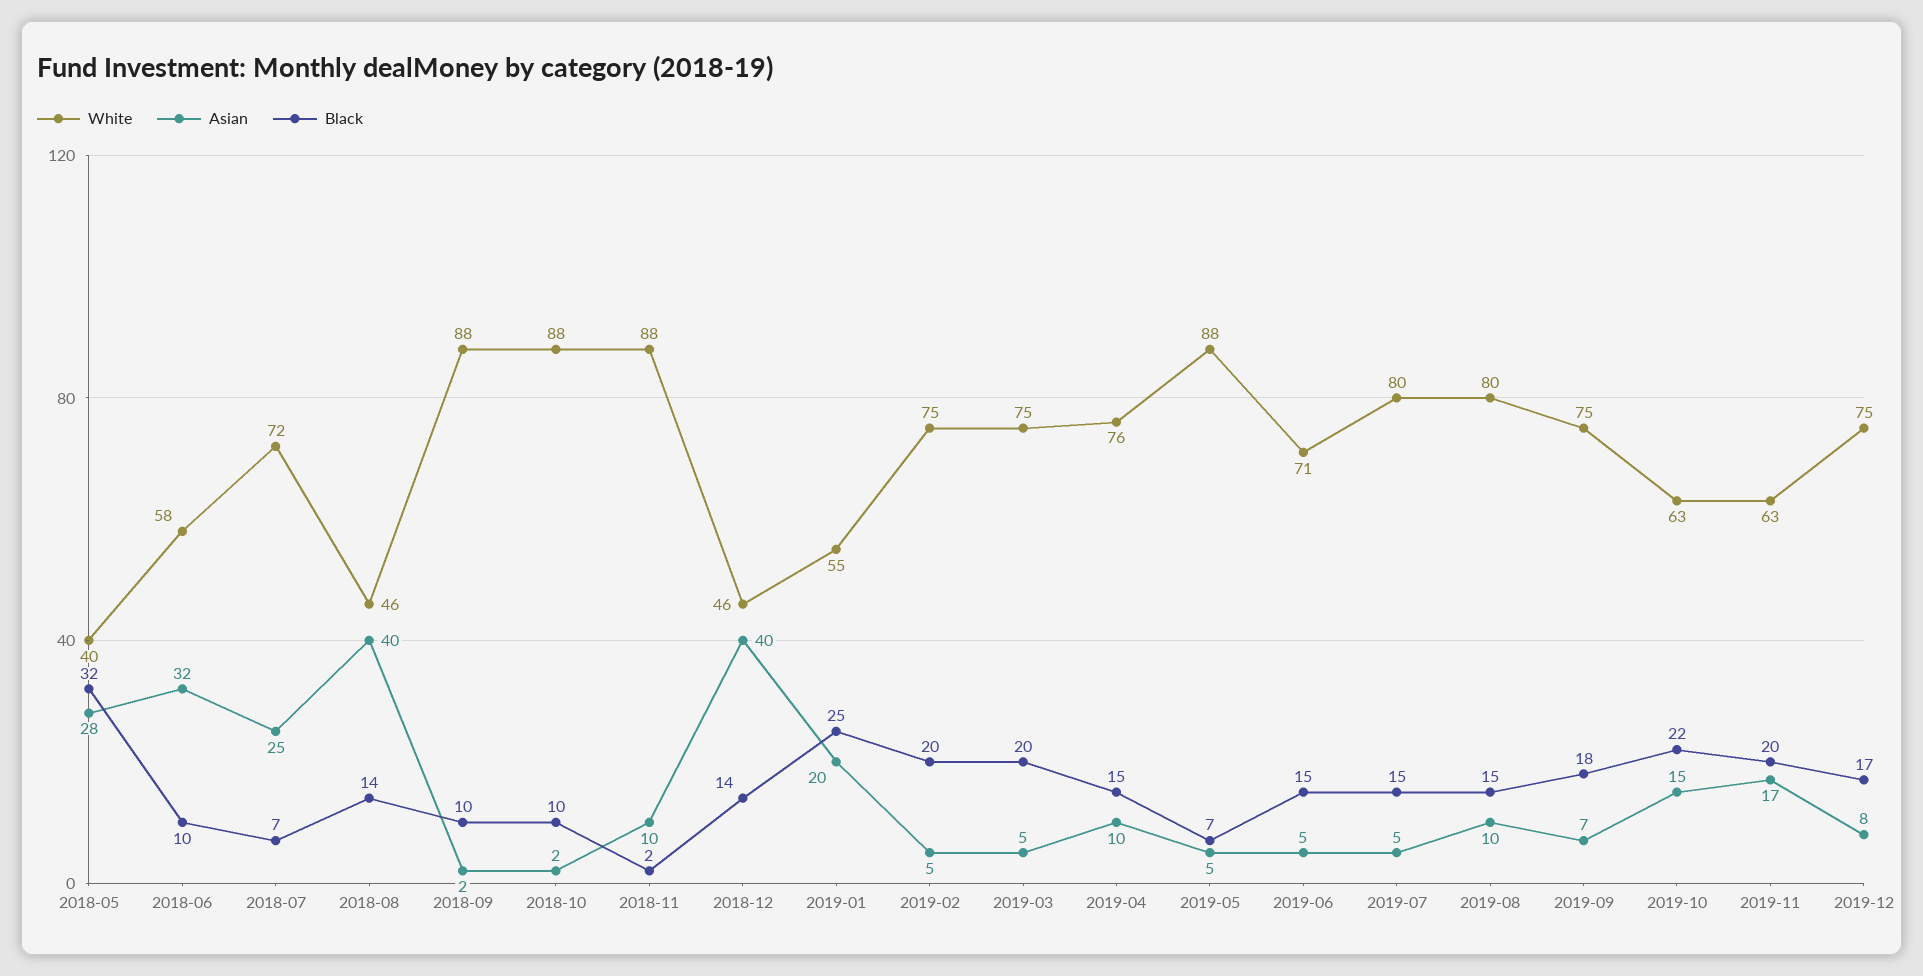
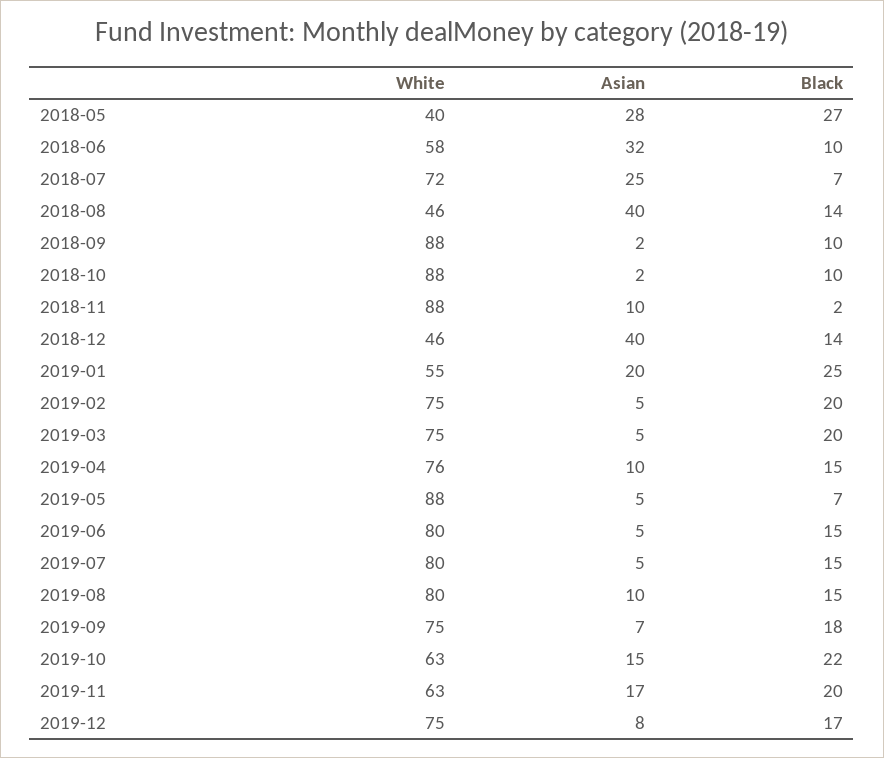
  {
    "White": {
      "2018-05": 40,
      "2018-06": 58,
      "2018-07": 72,
      "2018-08": 46,
      "2018-09": 88,
      "2018-10": 88,
      "2018-11": 88,
      "2018-12": 46,
      "2019-01": 55,
      "2019-02": 75,
      "2019-03": 75,
      "2019-04": 76,
      "2019-05": 88,
-     "2019-06": 71,
+     "2019-06": 80,
      "2019-07": 80,
      "2019-08": 80,
      "2019-09": 75,
      "2019-10": 63,
      "2019-11": 63,
      "2019-12": 75
    },
    "Asian": {
      "2018-05": 28,
      "2018-06": 32,
      "2018-07": 25,
      "2018-08": 40,
      "2018-09": 2,
      "2018-10": 2,
      "2018-11": 10,
      "2018-12": 40,
      "2019-01": 20,
      "2019-02": 5,
      "2019-03": 5,
      "2019-04": 10,
      "2019-05": 5,
      "2019-06": 5,
      "2019-07": 5,
      "2019-08": 10,
      "2019-09": 7,
      "2019-10": 15,
      "2019-11": 17,
      "2019-12": 8
    },
    "Black": {
-     "2018-05": 32,
+     "2018-05": 27,
      "2018-06": 10,
      "2018-07": 7,
      "2018-08": 14,
      "2018-09": 10,
      "2018-10": 10,
      "2018-11": 2,
      "2018-12": 14,
      "2019-01": 25,
      "2019-02": 20,
      "2019-03": 20,
      "2019-04": 15,
      "2019-05": 7,
      "2019-06": 15,
      "2019-07": 15,
      "2019-08": 15,
      "2019-09": 18,
      "2019-10": 22,
      "2019-11": 20,
      "2019-12": 17
    }
  }

